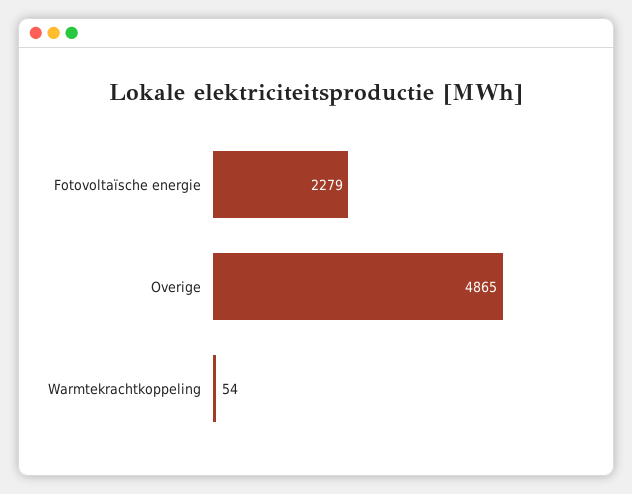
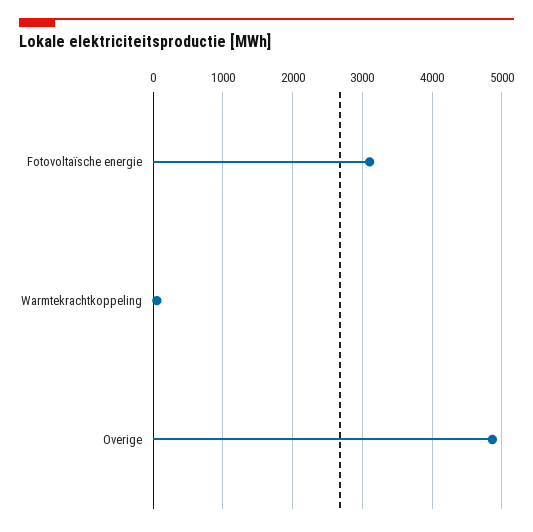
  {
-   "Fotovoltaïsche energie": 2279,
+   "Fotovoltaïsche energie": 3100,
    "Overige": 4865,
    "Warmtekrachtkoppeling": 54
  }

